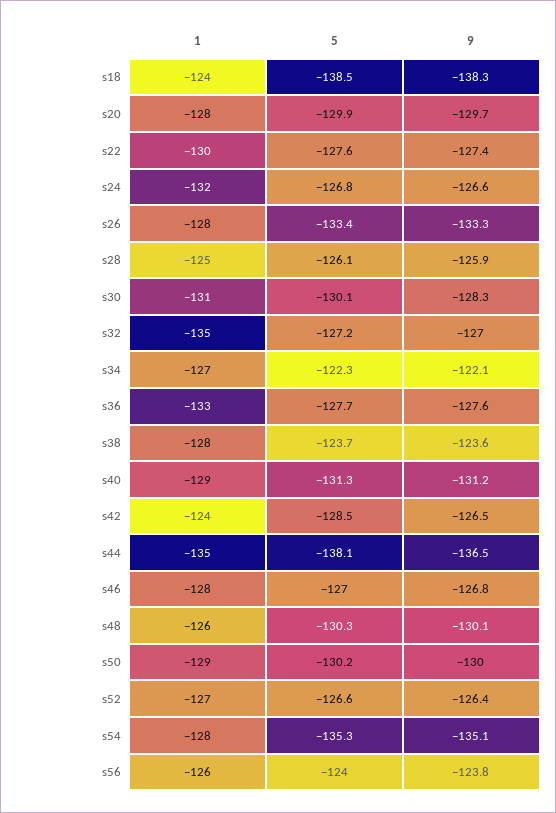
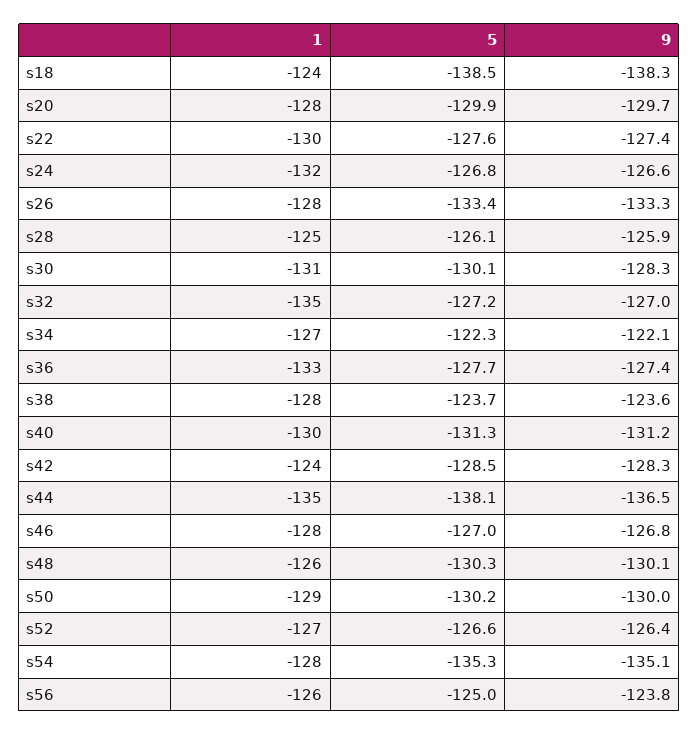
  {
    "1": {
      "s18": -124,
      "s20": -128,
      "s22": -130,
      "s24": -132,
      "s26": -128,
      "s28": -125,
      "s30": -131,
      "s32": -135,
      "s34": -127,
      "s36": -133,
      "s38": -128,
-     "s40": -129,
+     "s40": -130,
      "s42": -124,
      "s44": -135,
      "s46": -128,
      "s48": -126,
      "s50": -129,
      "s52": -127,
      "s54": -128,
      "s56": -126
    },
    "5": {
      "s18": -138.5,
      "s20": -129.9,
      "s22": -127.6,
      "s24": -126.8,
      "s26": -133.4,
      "s28": -126.1,
      "s30": -130.1,
      "s32": -127.2,
      "s34": -122.3,
      "s36": -127.7,
      "s38": -123.7,
      "s40": -131.3,
      "s42": -128.5,
      "s44": -138.1,
      "s46": -127,
      "s48": -130.3,
      "s50": -130.2,
      "s52": -126.6,
      "s54": -135.3,
-     "s56": -124
+     "s56": -125
    },
    "9": {
      "s18": -138.3,
      "s20": -129.7,
      "s22": -127.4,
      "s24": -126.6,
      "s26": -133.3,
      "s28": -125.9,
      "s30": -128.3,
      "s32": -127,
      "s34": -122.1,
-     "s36": -127.6,
+     "s36": -127.4,
      "s38": -123.6,
      "s40": -131.2,
-     "s42": -126.5,
+     "s42": -128.3,
      "s44": -136.5,
      "s46": -126.8,
      "s48": -130.1,
      "s50": -130,
      "s52": -126.4,
      "s54": -135.1,
      "s56": -123.8
    }
  }

